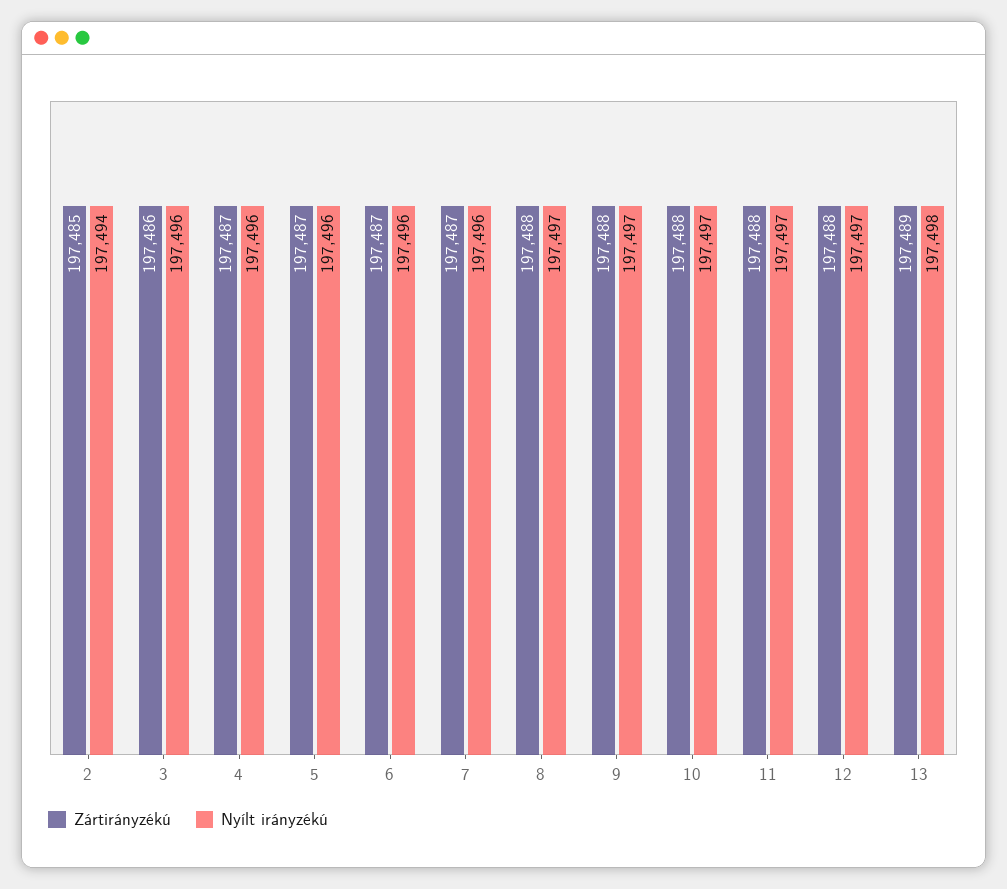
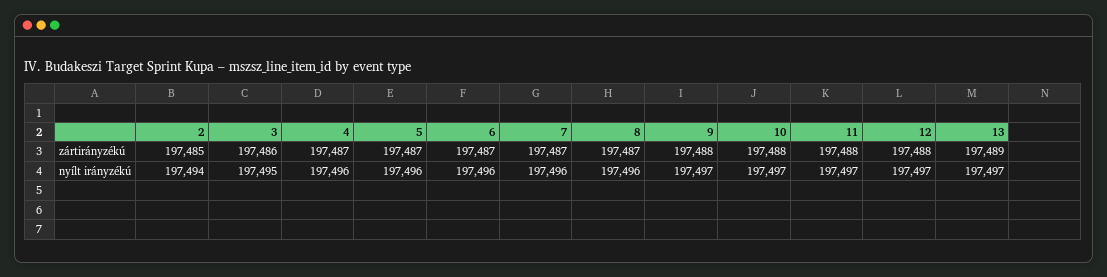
  {
    "Zártirányzékú": {
      "2": 197485,
      "3": 197486,
      "4": 197487,
      "5": 197487,
      "6": 197487,
      "7": 197487,
-     "8": 197488,
+     "8": 197487,
      "9": 197488,
      "10": 197488,
      "11": 197488,
      "12": 197488,
      "13": 197489
    },
    "Nyílt irányzékú": {
      "2": 197494,
-     "3": 197496,
+     "3": 197495,
      "4": 197496,
      "5": 197496,
      "6": 197496,
      "7": 197496,
-     "8": 197497,
+     "8": 197496,
      "9": 197497,
      "10": 197497,
      "11": 197497,
      "12": 197497,
-     "13": 197498
+     "13": 197497
    }
  }

